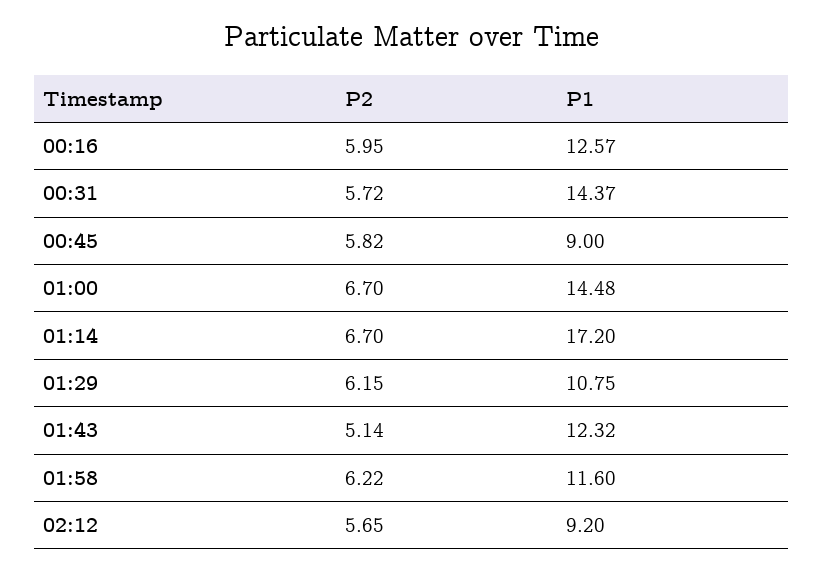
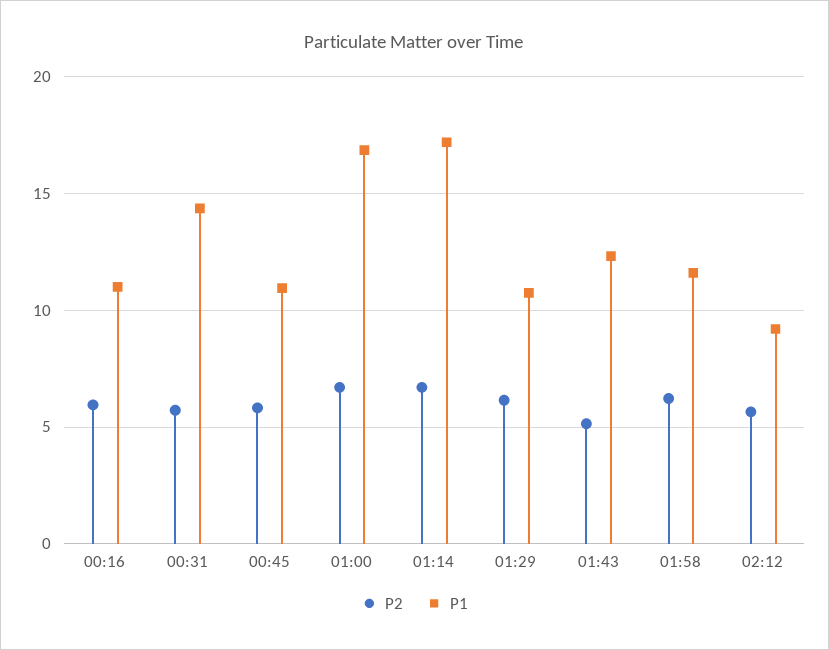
  {
    "P2": {
      "00:16": 5.95,
      "00:31": 5.72,
      "00:45": 5.82,
      "01:00": 6.7,
      "01:14": 6.7,
      "01:29": 6.15,
      "01:43": 5.14,
      "01:58": 6.22,
      "02:12": 5.65
    },
    "P1": {
-     "00:16": 12.57,
+     "00:16": 11,
      "00:31": 14.37,
-     "00:45": 9,
+     "00:45": 11,
-     "01:00": 14.48,
+     "01:00": 17,
      "01:14": 17.2,
      "01:29": 10.75,
      "01:43": 12.32,
      "01:58": 11.6,
      "02:12": 9.2
    }
  }

